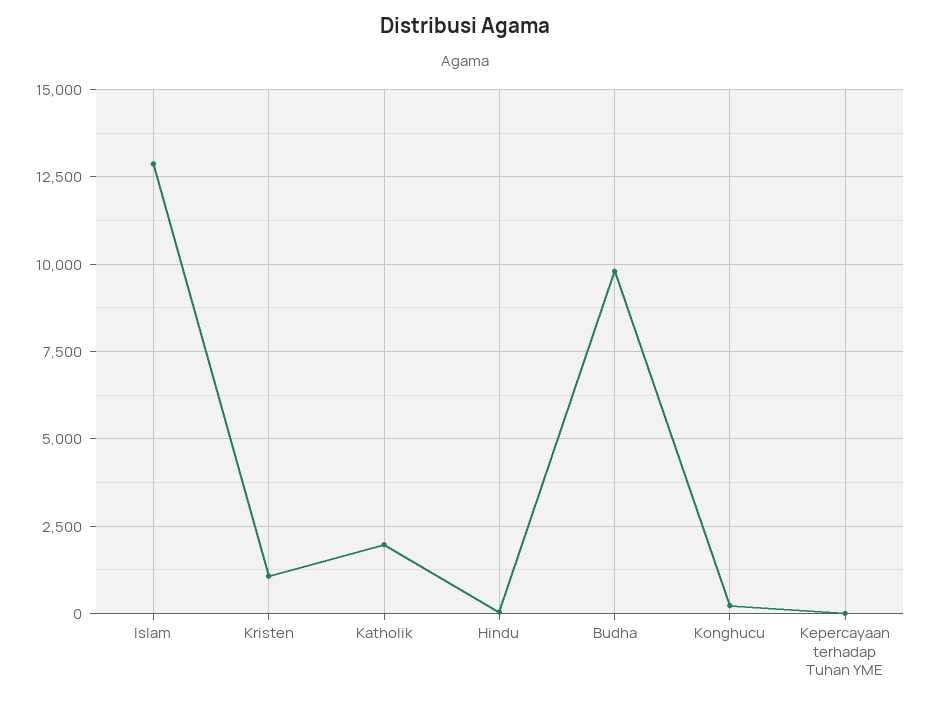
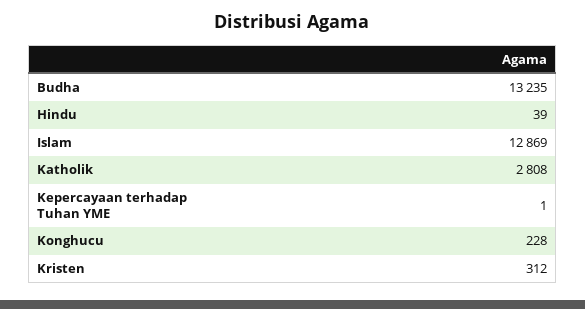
  {
    "Islam": 12869,
-   "Kristen": 1000,
+   "Kristen": 312,
-   "Katholik": 2000,
+   "Katholik": 2808,
    "Hindu": 39,
-   "Budha": 9750,
+   "Budha": 13235,
    "Konghucu": 228,
    "Kepercayaan terhadap Tuhan YME": 1
  }

